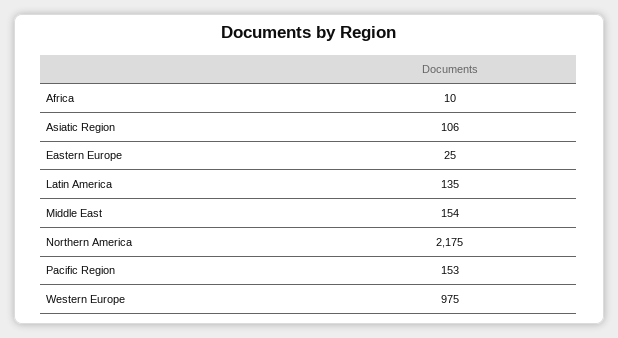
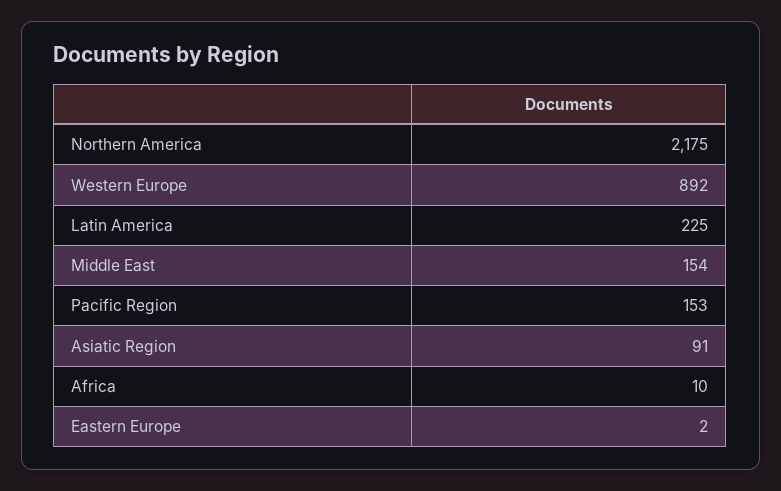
  {
    "Africa": 10,
-   "Asiatic Region": 106,
+   "Asiatic Region": 91,
-   "Eastern Europe": 25,
+   "Eastern Europe": 2,
-   "Latin America": 135,
+   "Latin America": 225,
    "Middle East": 154,
    "Northern America": 2175,
    "Pacific Region": 153,
-   "Western Europe": 975
+   "Western Europe": 892
  }

